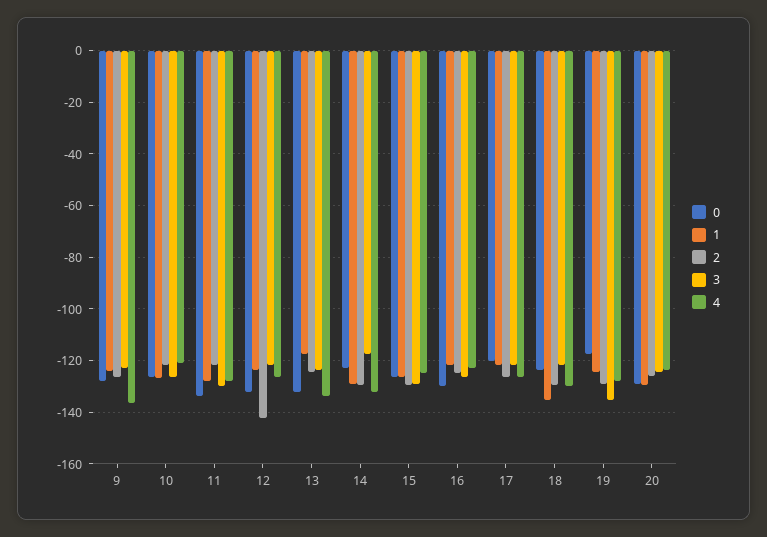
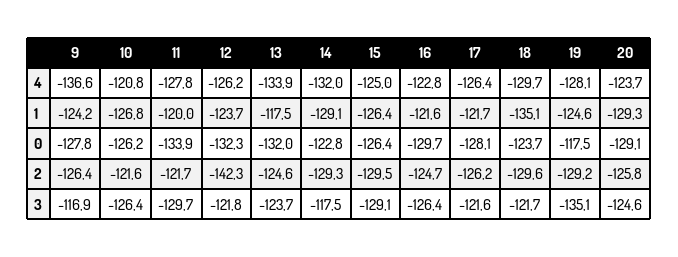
  {
    "0": {
      "9": -127.8,
      "10": -126.2,
      "11": -133.9,
      "12": -132.3,
      "13": -132,
      "14": -122.8,
      "15": -126.4,
      "16": -129.7,
-     "17": -120,
+     "17": -128.1,
      "18": -123.7,
      "19": -117.5,
      "20": -129.1
    },
    "1": {
      "9": -124.2,
      "10": -126.8,
-     "11": -127.5,
+     "11": -120,
      "12": -123.7,
      "13": -117.5,
      "14": -129.1,
      "15": -126.4,
      "16": -121.6,
      "17": -121.7,
      "18": -135.1,
      "19": -124.6,
      "20": -129.3
    },
    "2": {
      "9": -126.4,
      "10": -121.6,
      "11": -121.7,
      "12": -142.3,
      "13": -124.6,
      "14": -129.3,
      "15": -129.5,
      "16": -124.7,
      "17": -126.2,
      "18": -129.6,
      "19": -129.2,
      "20": -125.8
    },
    "3": {
-     "9": -122.5,
+     "9": -116.9,
      "10": -126.4,
      "11": -129.7,
      "12": -121.8,
      "13": -123.7,
      "14": -117.5,
      "15": -129.1,
      "16": -126.4,
      "17": -121.6,
      "18": -121.7,
      "19": -135.1,
      "20": -124.6
    },
    "4": {
      "9": -136.6,
      "10": -120.8,
      "11": -127.8,
      "12": -126.2,
      "13": -133.9,
      "14": -132,
      "15": -125,
      "16": -122.8,
      "17": -126.4,
      "18": -129.7,
      "19": -128.1,
      "20": -123.7
    }
  }

